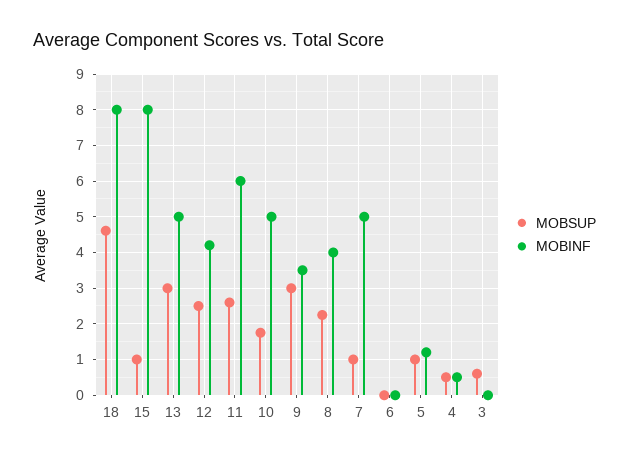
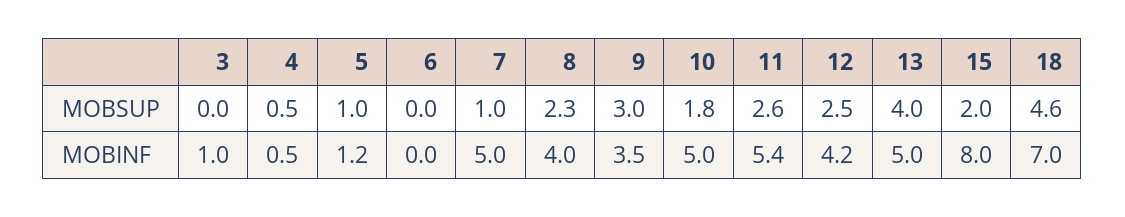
  {
    "MOBSUP": {
      "18": 4.6,
-     "15": 1,
+     "15": 2,
-     "13": 3,
+     "13": 4,
      "12": 2.5,
      "11": 2.6,
      "10": 1.8,
      "9": 3,
      "8": 2.3,
      "7": 1,
      "6": 0,
      "5": 1,
      "4": 0.5,
-     "3": 0.6
+     "3": 0
    },
    "MOBINF": {
-     "18": 8,
+     "18": 7,
      "15": 8,
      "13": 5,
      "12": 4.2,
-     "11": 6,
+     "11": 5.4,
      "10": 5,
      "9": 3.5,
      "8": 4,
      "7": 5,
      "6": 0,
      "5": 1.2,
      "4": 0.5,
-     "3": 0
+     "3": 1
    }
  }

